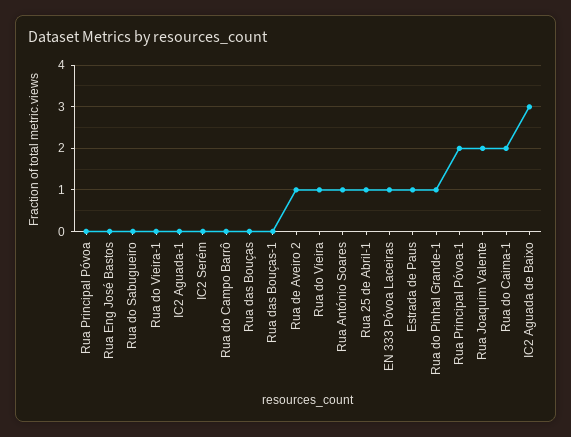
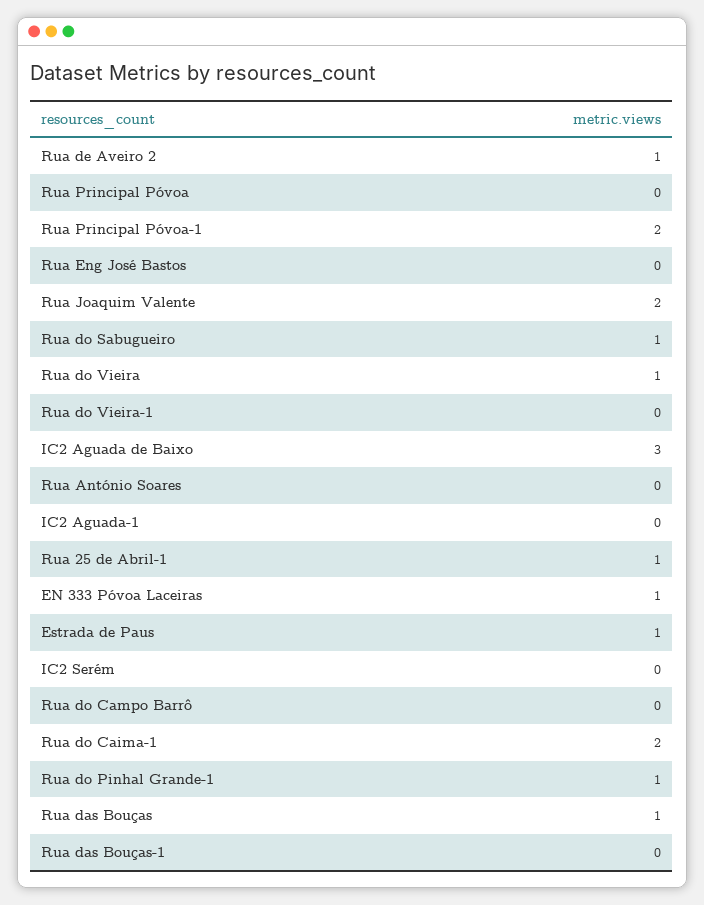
  {
    "Rua Principal Póvoa": 0,
    "Rua Eng José Bastos": 0,
-   "Rua do Sabugueiro": 0,
+   "Rua do Sabugueiro": 1,
    "Rua do Vieira-1": 0,
    "IC2 Aguada-1": 0,
    "IC2 Serém": 0,
    "Rua do Campo Barrô": 0,
-   "Rua das Bouças": 0,
+   "Rua das Bouças": 1,
    "Rua das Bouças-1": 0,
    "Rua de Aveiro 2": 1,
    "Rua do Vieira": 1,
-   "Rua António Soares": 1,
+   "Rua António Soares": 0,
    "Rua 25 de Abril-1": 1,
    "EN 333 Póvoa Laceiras": 1,
    "Estrada de Paus": 1,
    "Rua do Pinhal Grande-1": 1,
    "Rua Principal Póvoa-1": 2,
    "Rua Joaquim Valente": 2,
    "Rua do Caima-1": 2,
    "IC2 Aguada de Baixo": 3
  }

